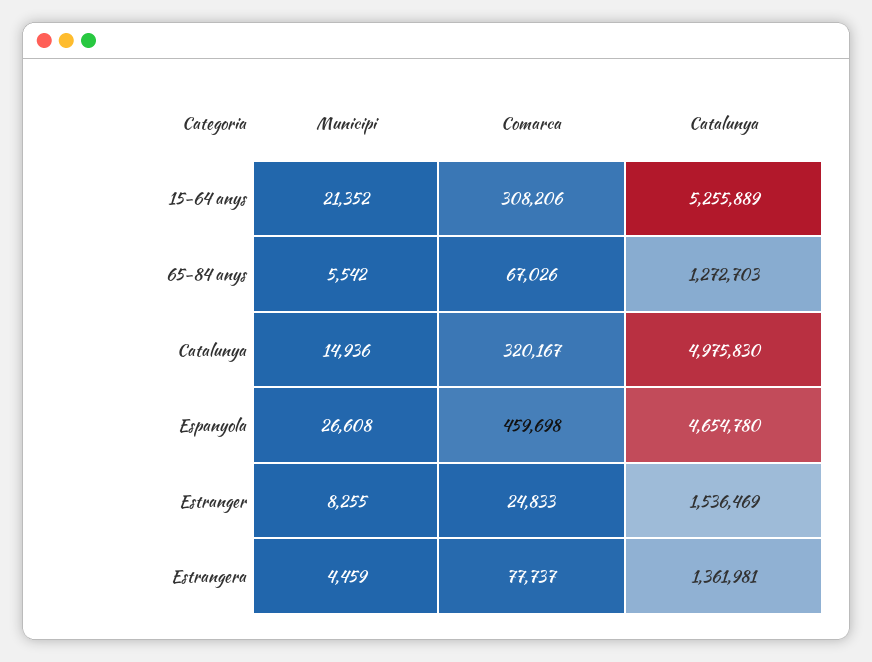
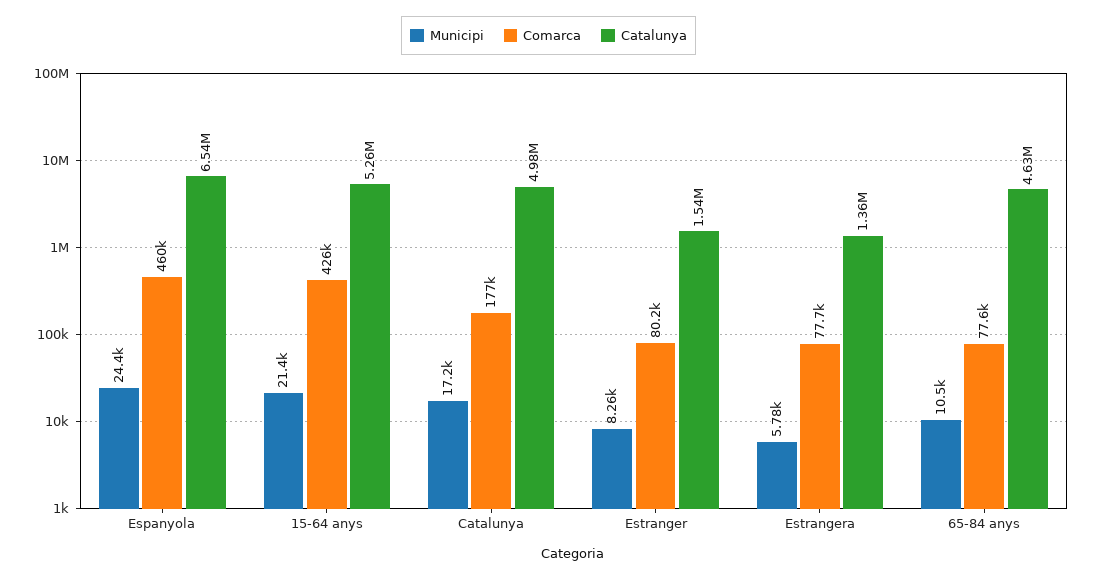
  {
    "Municipi": {
      "15-64 anys": 21352,
-     "65-84 anys": 5542,
+     "65-84 anys": 10500,
-     "Catalunya": 14936,
+     "Catalunya": 17200,
-     "Espanyola": 26608,
+     "Espanyola": 24400,
      "Estranger": 8255,
-     "Estrangera": 4459
+     "Estrangera": 5780
    },
    "Comarca": {
-     "15-64 anys": 308206,
+     "15-64 anys": 426000,
-     "65-84 anys": 67026,
+     "65-84 anys": 77600,
-     "Catalunya": 320167,
+     "Catalunya": 177000,
      "Espanyola": 459698,
-     "Estranger": 24833,
+     "Estranger": 80200,
      "Estrangera": 77737
    },
    "Catalunya": {
      "15-64 anys": 5255889,
-     "65-84 anys": 1272703,
+     "65-84 anys": 4630000,
      "Catalunya": 4975830,
-     "Espanyola": 4654780,
+     "Espanyola": 6540000,
      "Estranger": 1536469,
      "Estrangera": 1361981
    }
  }

